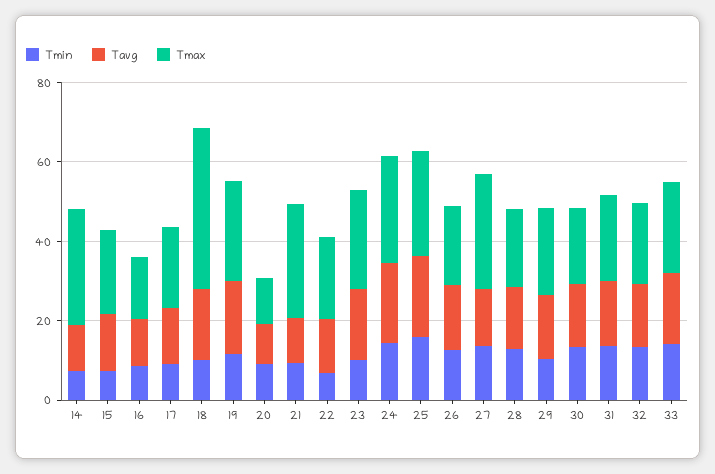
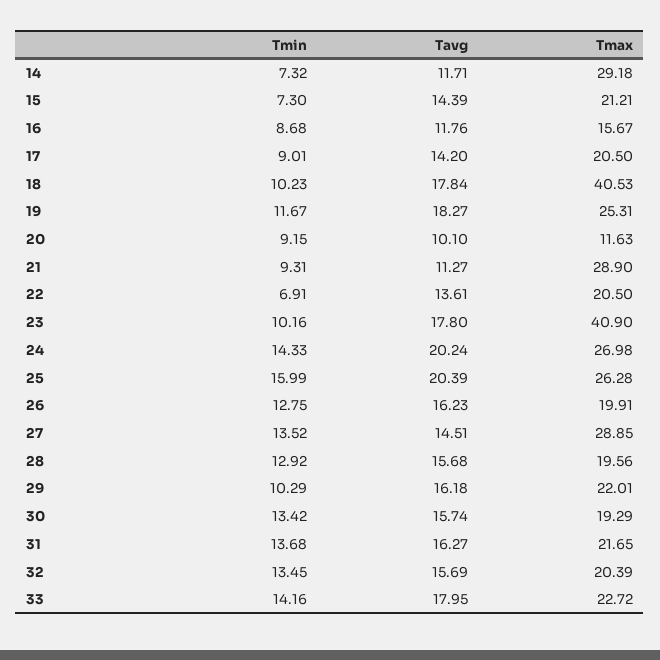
  {
    "Tmin": {
      "14": 7.32,
      "15": 7.3,
      "16": 8.68,
      "17": 9.01,
      "18": 10.23,
      "19": 11.67,
      "20": 9.15,
      "21": 9.31,
      "22": 6.91,
      "23": 10.16,
      "24": 14.33,
      "25": 15.99,
      "26": 12.75,
      "27": 13.52,
      "28": 12.92,
      "29": 10.29,
      "30": 13.42,
      "31": 13.68,
      "32": 13.45,
      "33": 14.16
    },
    "Tavg": {
      "14": 11.71,
      "15": 14.39,
      "16": 11.76,
      "17": 14.2,
      "18": 17.84,
      "19": 18.27,
      "20": 10.1,
      "21": 11.27,
      "22": 13.61,
      "23": 17.8,
      "24": 20.24,
      "25": 20.39,
      "26": 16.23,
      "27": 14.51,
      "28": 15.68,
      "29": 16.18,
      "30": 15.74,
      "31": 16.27,
      "32": 15.69,
      "33": 17.95
    },
    "Tmax": {
      "14": 29.18,
      "15": 21.21,
      "16": 15.67,
      "17": 20.5,
      "18": 40.53,
      "19": 25.31,
      "20": 11.63,
      "21": 28.9,
      "22": 20.5,
-     "23": 25,
+     "23": 40.9,
      "24": 26.98,
      "25": 26.28,
      "26": 19.91,
      "27": 28.85,
      "28": 19.56,
      "29": 22.01,
      "30": 19.29,
      "31": 21.65,
      "32": 20.39,
      "33": 22.72
    }
  }

